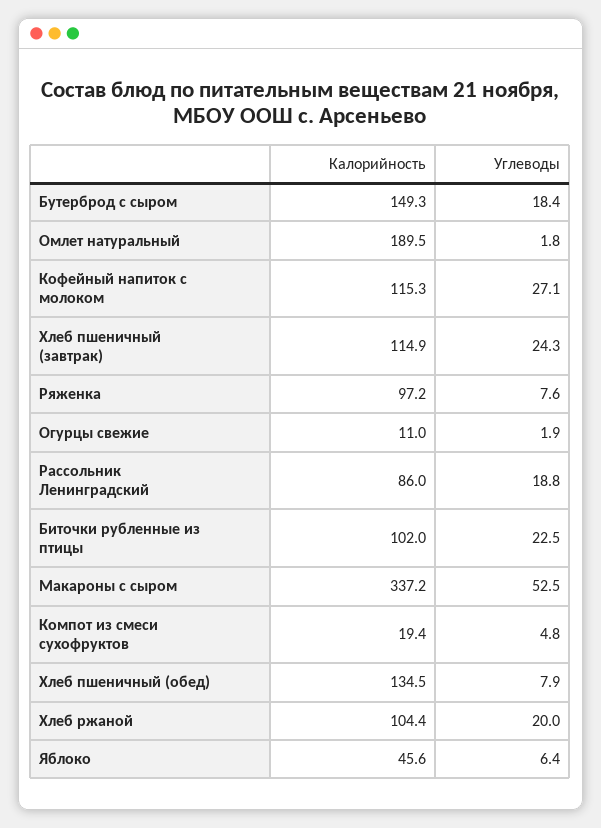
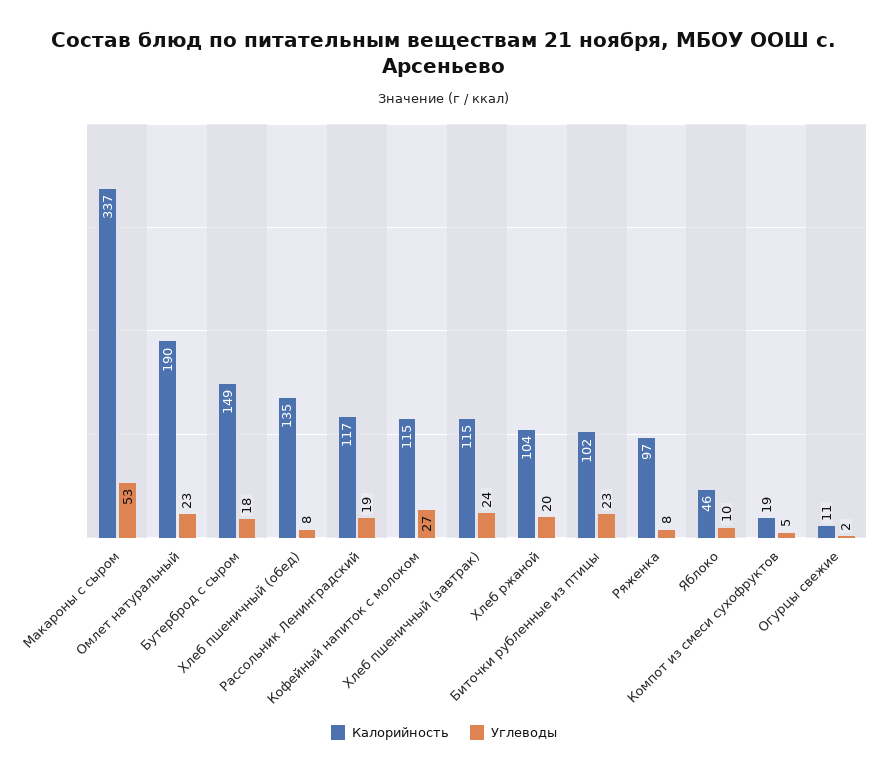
  {
    "Калорийность": {
      "Бутерброд с сыром": 149.3,
      "Омлет натуральный": 189.5,
      "Кофейный напиток с молоком": 115.3,
      "Хлеб пшеничный (завтрак)": 114.9,
      "Ряженка": 97.2,
      "Огурцы свежие": 11,
-     "Рассольник Ленинградский": 86,
+     "Рассольник Ленинградский": 117,
      "Биточки рубленные из птицы": 102,
      "Макароны с сыром": 337.2,
      "Компот из смеси сухофруктов": 19.4,
      "Хлеб пшеничный (обед)": 134.5,
      "Хлеб ржаной": 104.4,
      "Яблоко": 45.6
    },
    "Углеводы": {
      "Бутерброд с сыром": 18.4,
-     "Омлет натуральный": 1.8,
+     "Омлет натуральный": 23,
      "Кофейный напиток с молоком": 27.1,
      "Хлеб пшеничный (завтрак)": 24.3,
      "Ряженка": 7.6,
      "Огурцы свежие": 1.9,
      "Рассольник Ленинградский": 18.8,
      "Биточки рубленные из птицы": 22.5,
      "Макароны с сыром": 52.5,
      "Компот из смеси сухофруктов": 4.8,
      "Хлеб пшеничный (обед)": 7.9,
      "Хлеб ржаной": 20,
-     "Яблоко": 6.4
+     "Яблоко": 10
    }
  }

